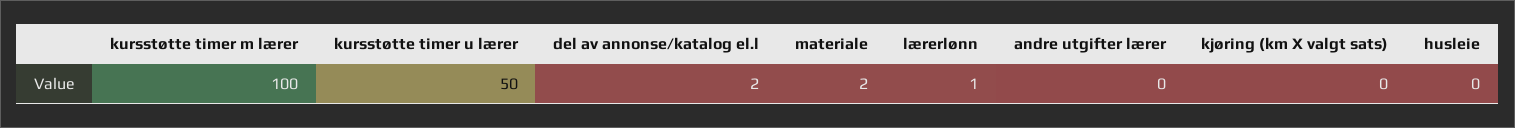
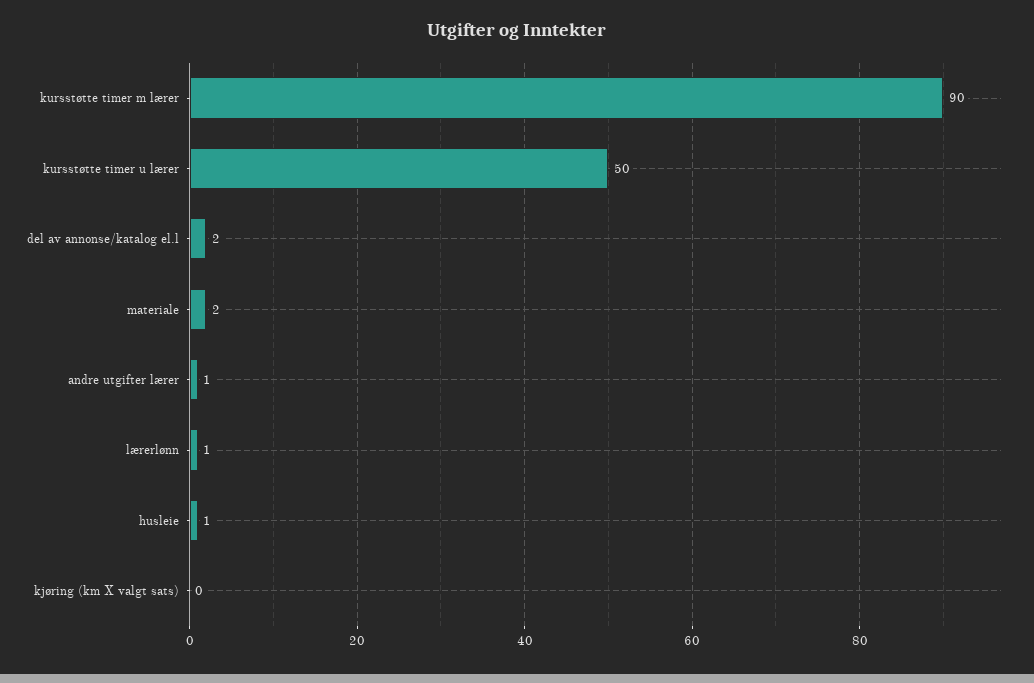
  {
-   "kursstøtte timer m lærer": 100,
+   "kursstøtte timer m lærer": 90,
    "kursstøtte timer u lærer": 50,
    "del av annonse/katalog el.l": 2,
    "materiale": 2,
    "lærerlønn": 1,
-   "andre utgifter lærer": 0,
+   "andre utgifter lærer": 1,
    "kjøring (km X valgt sats)": 0,
-   "husleie": 0
+   "husleie": 1
  }

